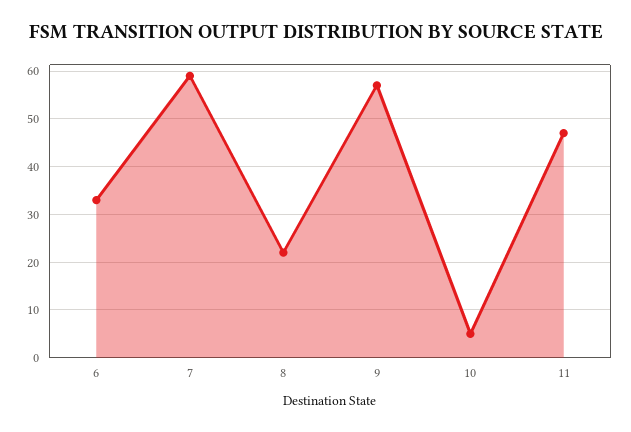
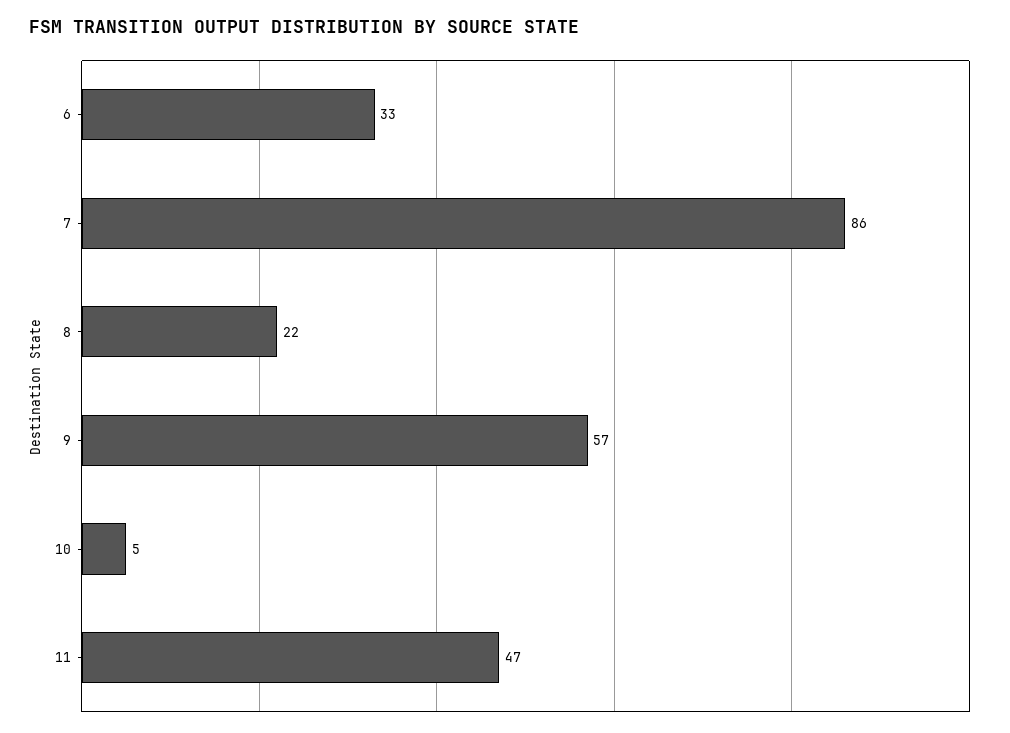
  {
    "6": 33,
-   "7": 60,
+   "7": 86,
    "8": 22,
    "9": 57,
    "10": 5,
    "11": 47
  }

